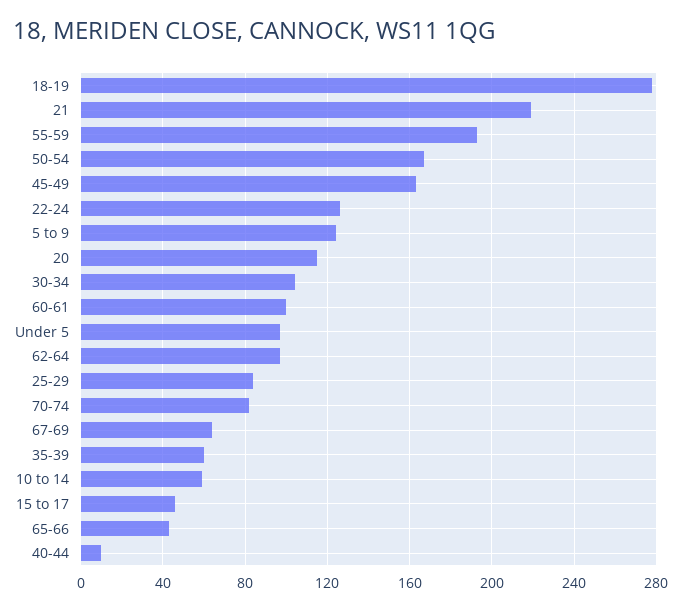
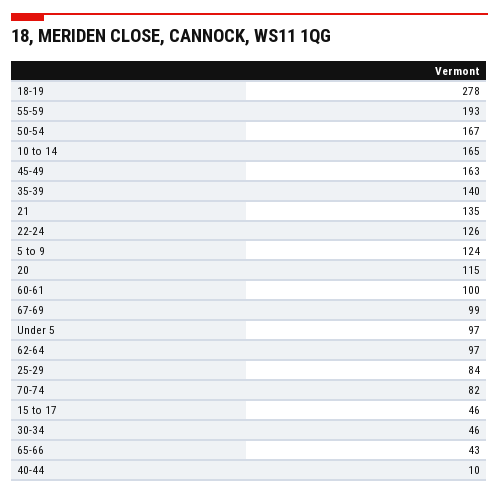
  {
    "18-19": 278,
-   "21": 220,
+   "21": 135,
    "55-59": 193,
    "50-54": 167,
    "45-49": 163,
    "22-24": 126,
    "5 to 9": 124,
    "20": 115,
-   "30-34": 105,
+   "30-34": 46,
    "60-61": 100,
    "Under 5": 97,
    "62-64": 97,
    "25-29": 84,
    "70-74": 82,
-   "67-69": 65,
+   "67-69": 99,
-   "35-39": 60,
+   "35-39": 140,
-   "10 to 14": 60,
+   "10 to 14": 165,
    "15 to 17": 46,
    "65-66": 43,
    "40-44": 10
  }

